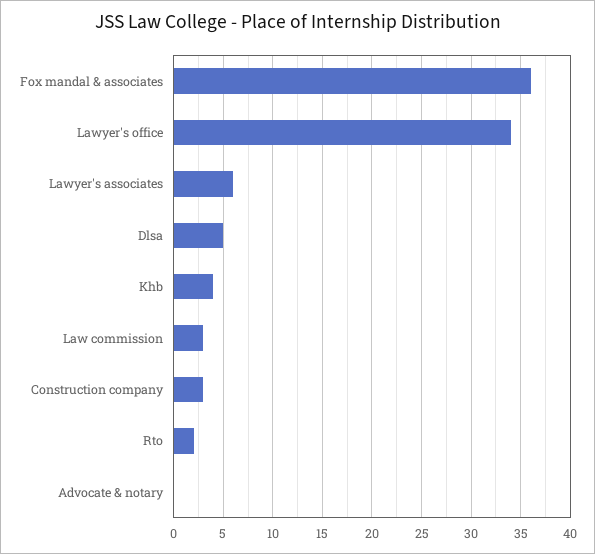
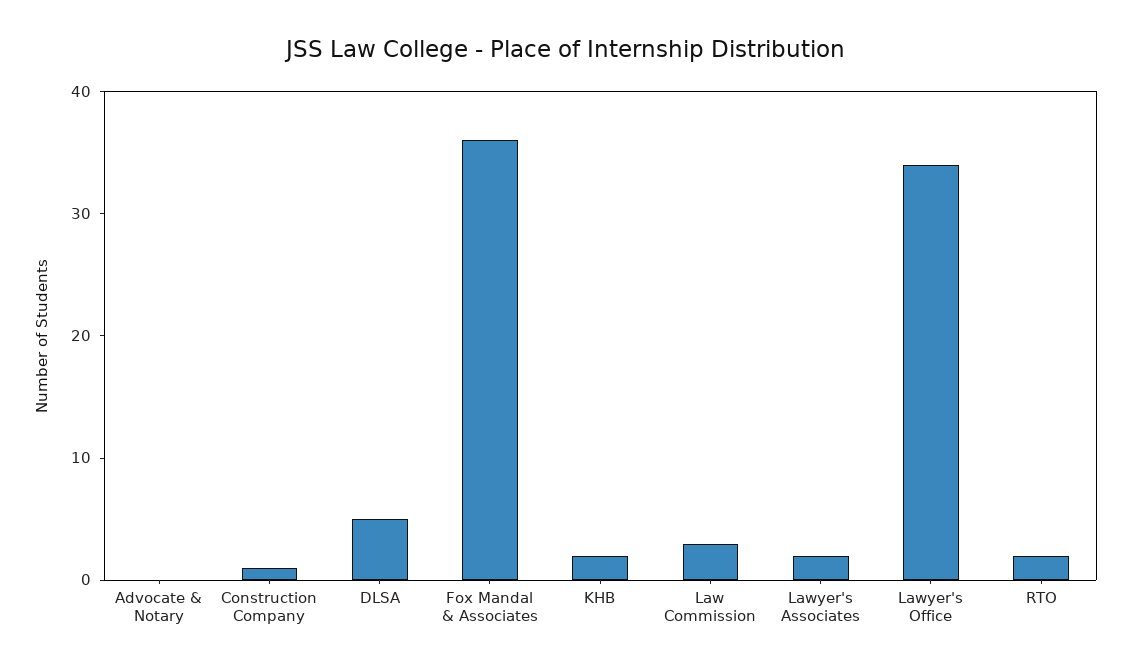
  {
    "Fox mandal & associates": 36,
    "Lawyer's office": 34,
-   "Lawyer's associates": 6,
+   "Lawyer's associates": 2,
    "Dlsa": 5,
-   "Khb": 4,
+   "Khb": 2,
    "Law commission": 3,
-   "Construction company": 3,
+   "Construction company": 1,
    "Rto": 2,
    "Advocate & notary": 0
  }

